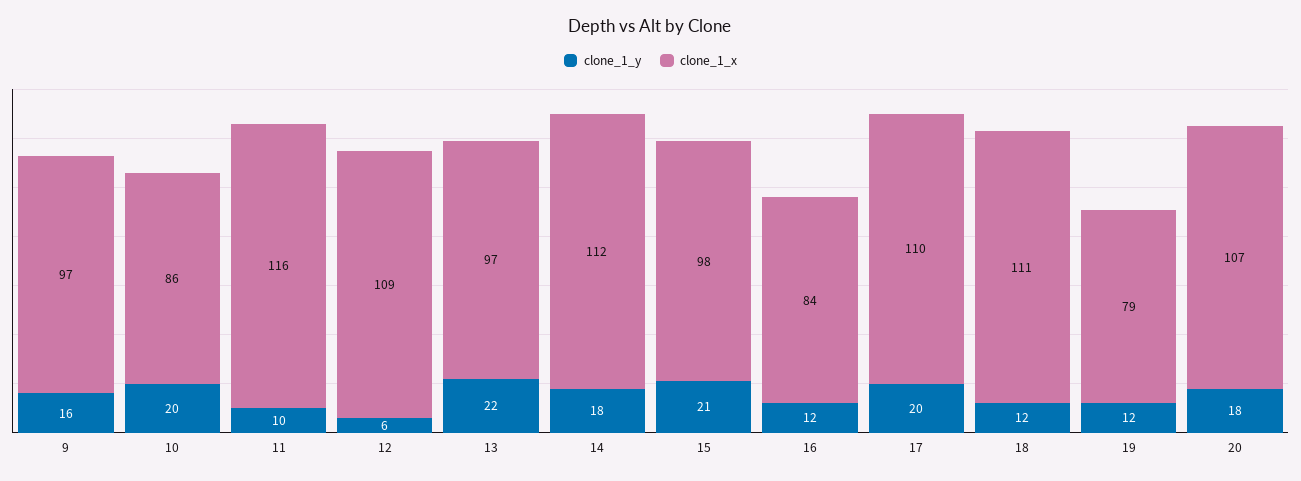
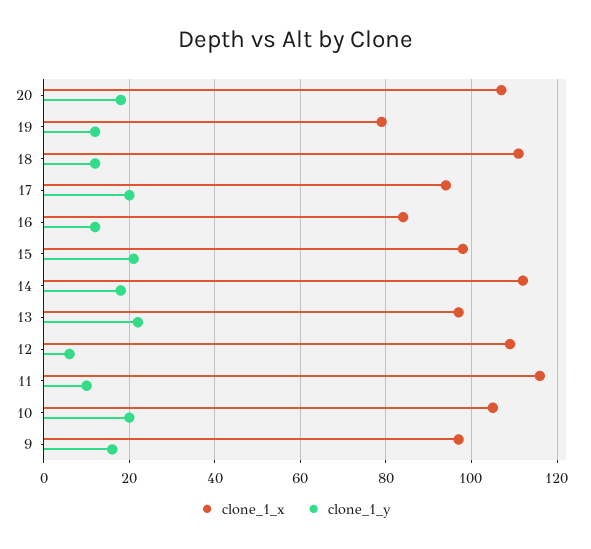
  {
    "clone_1_y": {
      "9": 16,
      "10": 20,
      "11": 10,
      "12": 6,
      "13": 22,
      "14": 18,
      "15": 21,
      "16": 12,
      "17": 20,
      "18": 12,
      "19": 12,
      "20": 18
    },
    "clone_1_x": {
      "9": 97,
-     "10": 86,
+     "10": 105,
      "11": 116,
      "12": 109,
      "13": 97,
      "14": 112,
      "15": 98,
      "16": 84,
-     "17": 110,
+     "17": 95,
      "18": 111,
      "19": 79,
      "20": 107
    }
  }

